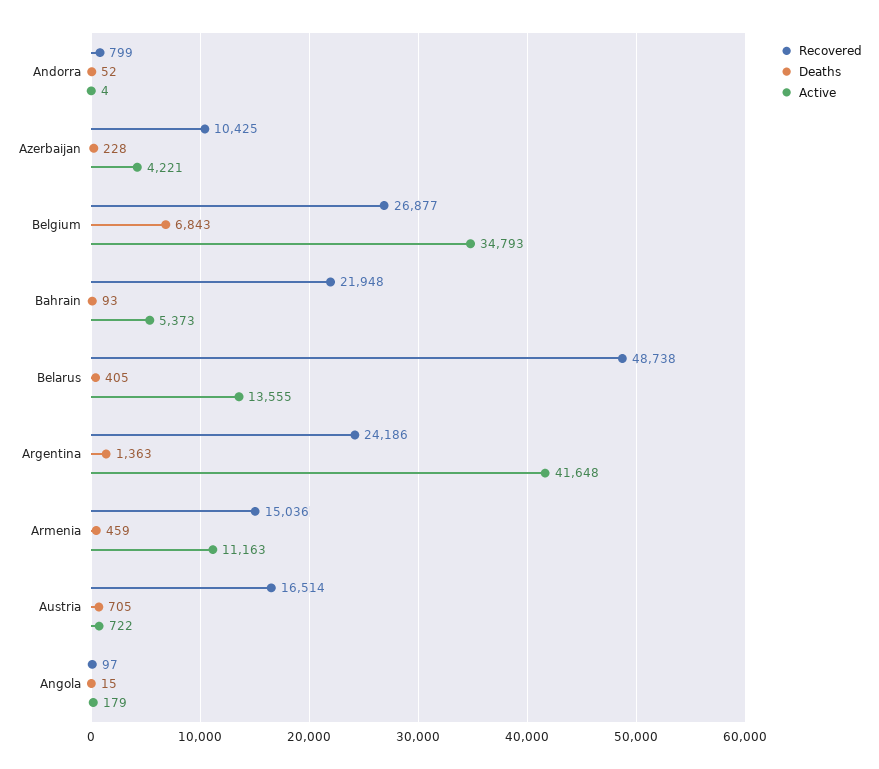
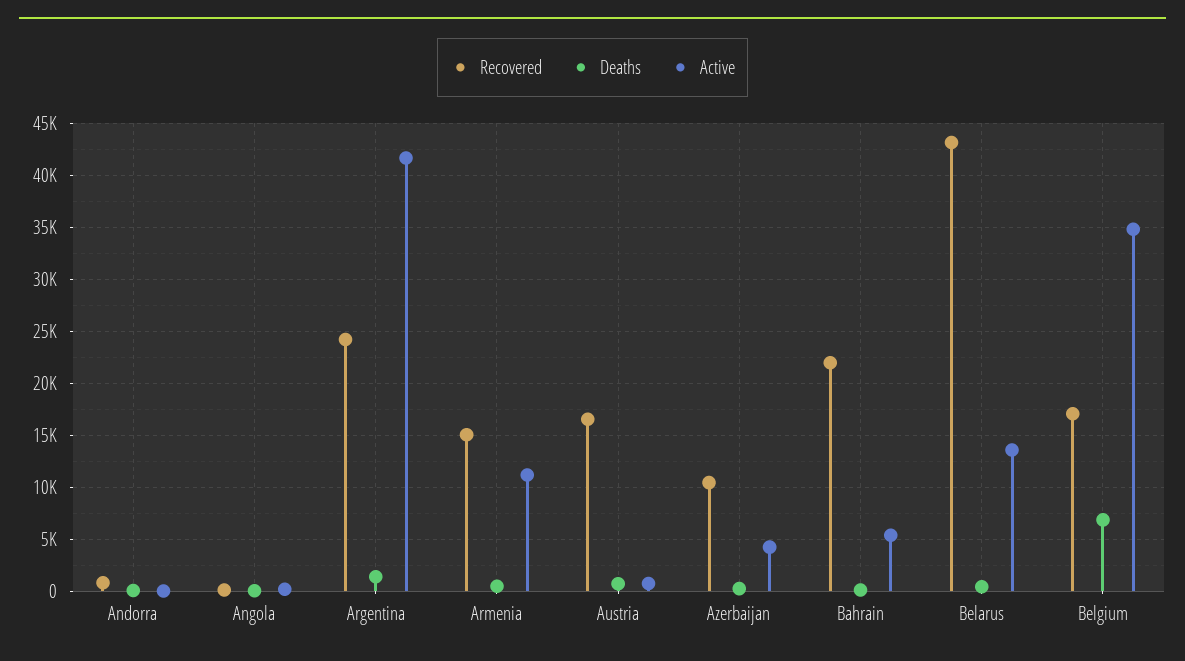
  {
    "Recovered": {
      "Andorra": 799,
      "Azerbaijan": 10425,
-     "Belgium": 26877,
+     "Belgium": 17000,
      "Bahrain": 21948,
-     "Belarus": 48738,
+     "Belarus": 43000,
      "Argentina": 24186,
      "Armenia": 15036,
      "Austria": 16514,
      "Angola": 97
    },
    "Deaths": {
      "Andorra": 52,
      "Azerbaijan": 228,
      "Belgium": 6843,
      "Bahrain": 93,
      "Belarus": 405,
      "Argentina": 1363,
      "Armenia": 459,
      "Austria": 705,
      "Angola": 15
    },
    "Active": {
      "Andorra": 4,
      "Azerbaijan": 4221,
      "Belgium": 34793,
      "Bahrain": 5373,
      "Belarus": 13555,
      "Argentina": 41648,
      "Armenia": 11163,
      "Austria": 722,
      "Angola": 179
    }
  }

